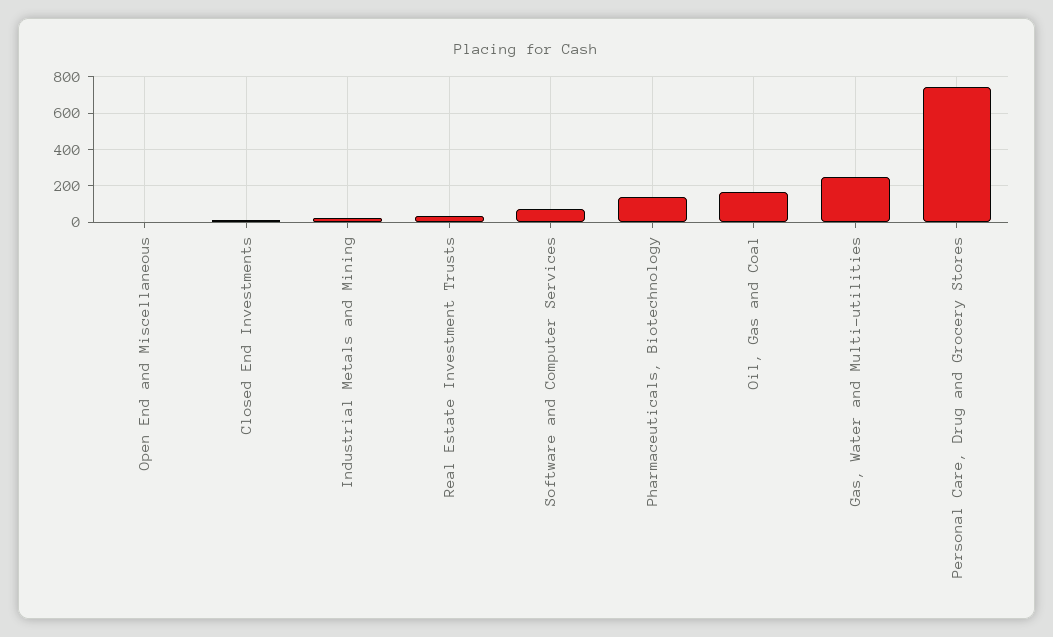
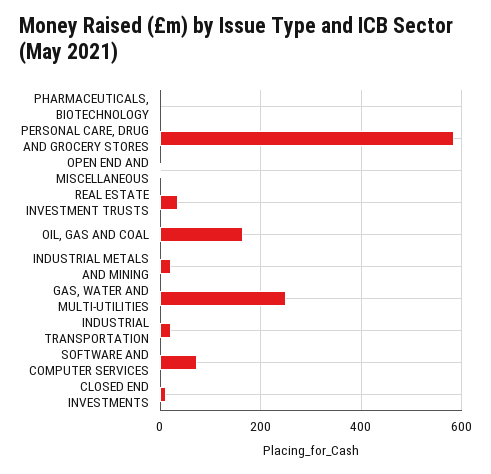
  {
    "Open End and Miscellaneous": 0,
    "Closed End Investments": 20,
    "Industrial Metals and Mining": 20,
    "Real Estate Investment Trusts": 40,
    "Software and Computer Services": 80,
-   "Pharmaceuticals, Biotechnology": 150,
+   "Pharmaceuticals, Biotechnology": 0,
    "Oil, Gas and Coal": 160,
    "Gas, Water and Multi-utilities": 260,
-   "Personal Care, Drug and Grocery Stores": 750
+   "Personal Care, Drug and Grocery Stores": 580,
+   "INDUSTRIAL TRANSPORTATION": 20
  }

